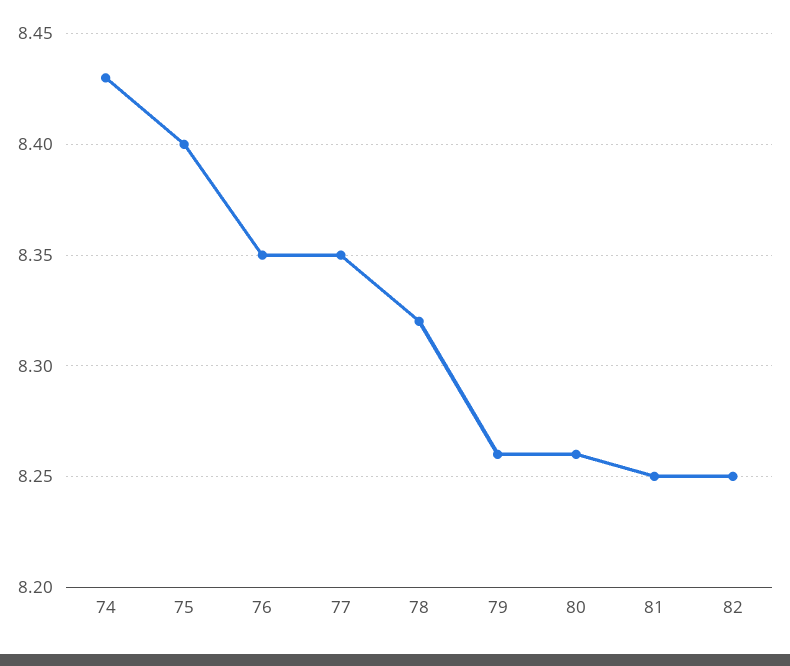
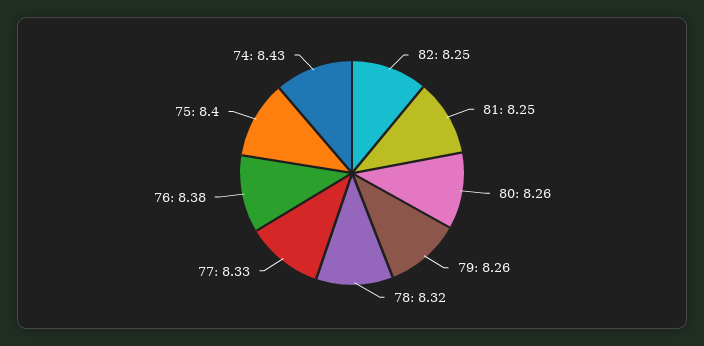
  {
    "74": 8.43,
    "75": 8.4,
-   "76": 8.35,
+   "76": 8.38,
-   "77": 8.35,
+   "77": 8.33,
    "78": 8.32,
    "79": 8.26,
    "80": 8.26,
    "81": 8.25,
    "82": 8.25
  }

